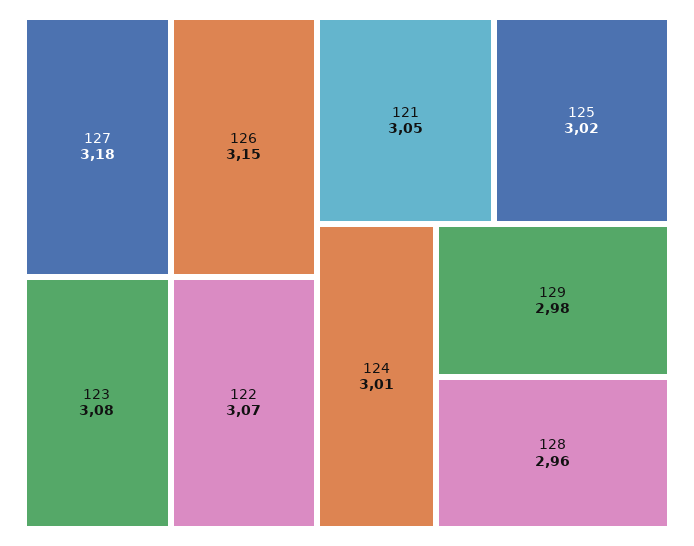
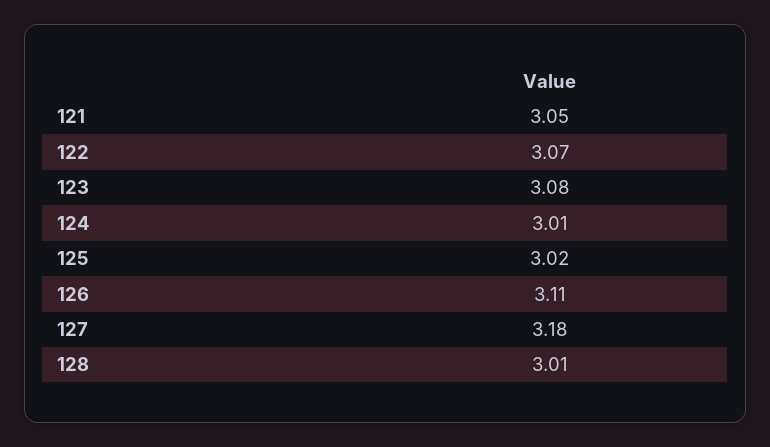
  {
    "127": 3.18,
-   "126": 3.15,
+   "126": 3.11,
    "123": 3.08,
    "122": 3.07,
    "121": 3.05,
    "125": 3.02,
    "124": 3.01,
-   "129": 2.98,
-   "128": 2.96
+   "128": 3.01
  }

